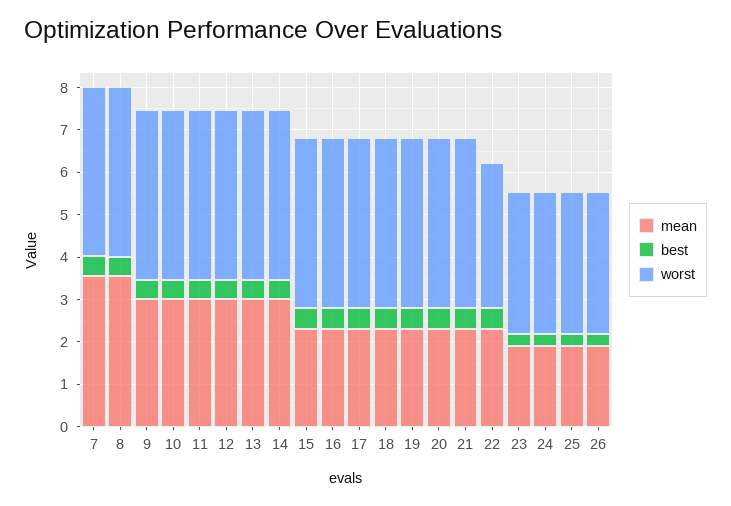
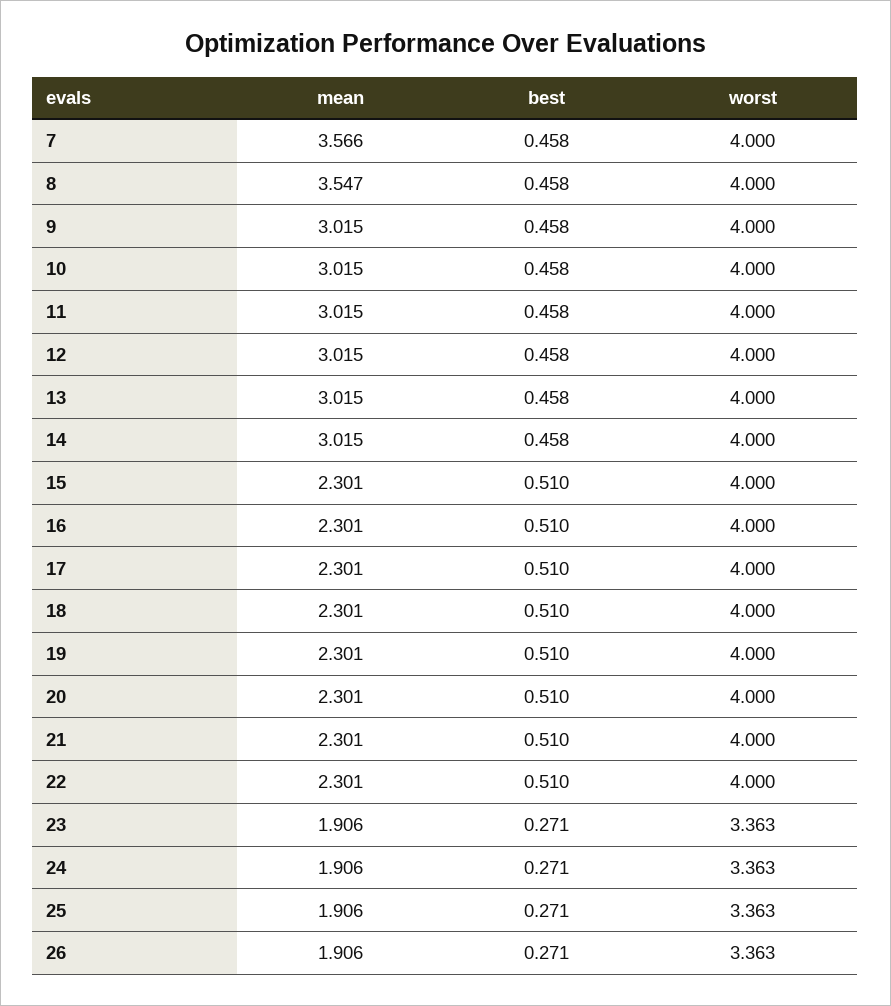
  {
    "mean": {
      "7": 3.566,
      "8": 3.547,
      "9": 3.015,
      "10": 3.015,
      "11": 3.015,
      "12": 3.015,
      "13": 3.015,
      "14": 3.015,
      "15": 2.301,
      "16": 2.301,
      "17": 2.301,
      "18": 2.301,
      "19": 2.301,
      "20": 2.301,
      "21": 2.301,
      "22": 2.301,
      "23": 1.906,
      "24": 1.906,
      "25": 1.906,
      "26": 1.906
    },
    "best": {
      "7": 0.458,
      "8": 0.458,
      "9": 0.458,
      "10": 0.458,
      "11": 0.458,
      "12": 0.458,
      "13": 0.458,
      "14": 0.458,
      "15": 0.51,
      "16": 0.51,
      "17": 0.51,
      "18": 0.51,
      "19": 0.51,
      "20": 0.51,
      "21": 0.51,
      "22": 0.51,
      "23": 0.271,
      "24": 0.271,
      "25": 0.271,
      "26": 0.271
    },
    "worst": {
      "7": 4,
      "8": 4,
      "9": 4,
      "10": 4,
      "11": 4,
      "12": 4,
      "13": 4,
      "14": 4,
      "15": 4,
      "16": 4,
      "17": 4,
      "18": 4,
      "19": 4,
      "20": 4,
      "21": 4,
-     "22": 3.4,
+     "22": 4,
      "23": 3.363,
      "24": 3.363,
      "25": 3.363,
      "26": 3.363
    }
  }

